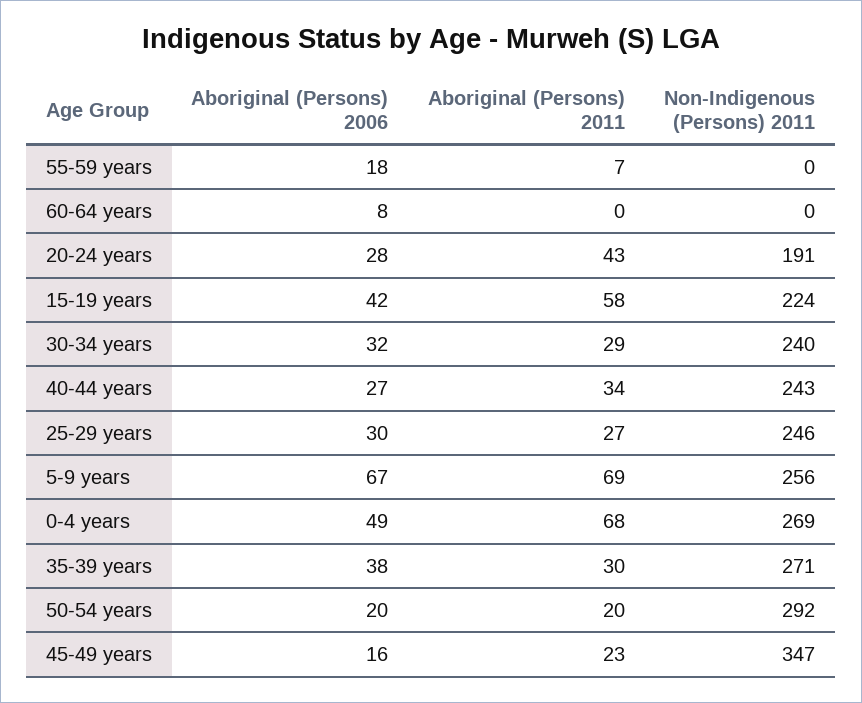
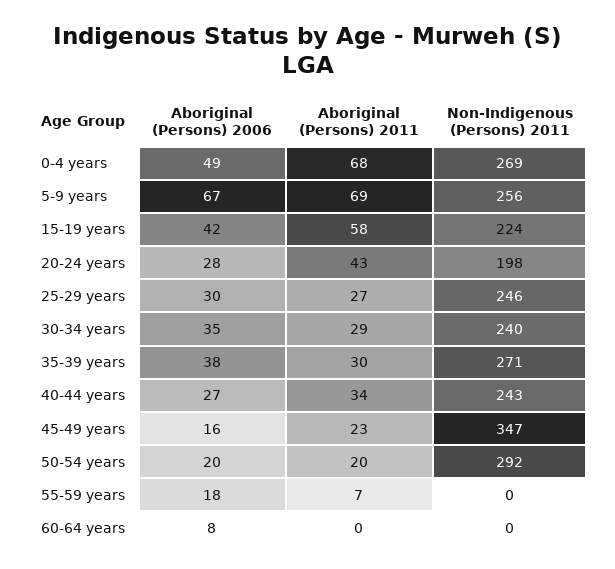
  {
    "Aboriginal (Persons) 2006": {
      "55-59 years": 18,
      "60-64 years": 8,
      "20-24 years": 28,
      "15-19 years": 42,
-     "30-34 years": 32,
+     "30-34 years": 35,
      "40-44 years": 27,
      "25-29 years": 30,
      "5-9 years": 67,
      "0-4 years": 49,
      "35-39 years": 38,
      "50-54 years": 20,
      "45-49 years": 16
    },
    "Aboriginal (Persons) 2011": {
      "55-59 years": 7,
      "60-64 years": 0,
      "20-24 years": 43,
      "15-19 years": 58,
      "30-34 years": 29,
      "40-44 years": 34,
      "25-29 years": 27,
      "5-9 years": 69,
      "0-4 years": 68,
      "35-39 years": 30,
      "50-54 years": 20,
      "45-49 years": 23
    },
    "Non-Indigenous (Persons) 2011": {
      "55-59 years": 0,
      "60-64 years": 0,
-     "20-24 years": 191,
+     "20-24 years": 198,
      "15-19 years": 224,
      "30-34 years": 240,
      "40-44 years": 243,
      "25-29 years": 246,
      "5-9 years": 256,
      "0-4 years": 269,
      "35-39 years": 271,
      "50-54 years": 292,
      "45-49 years": 347
    }
  }

